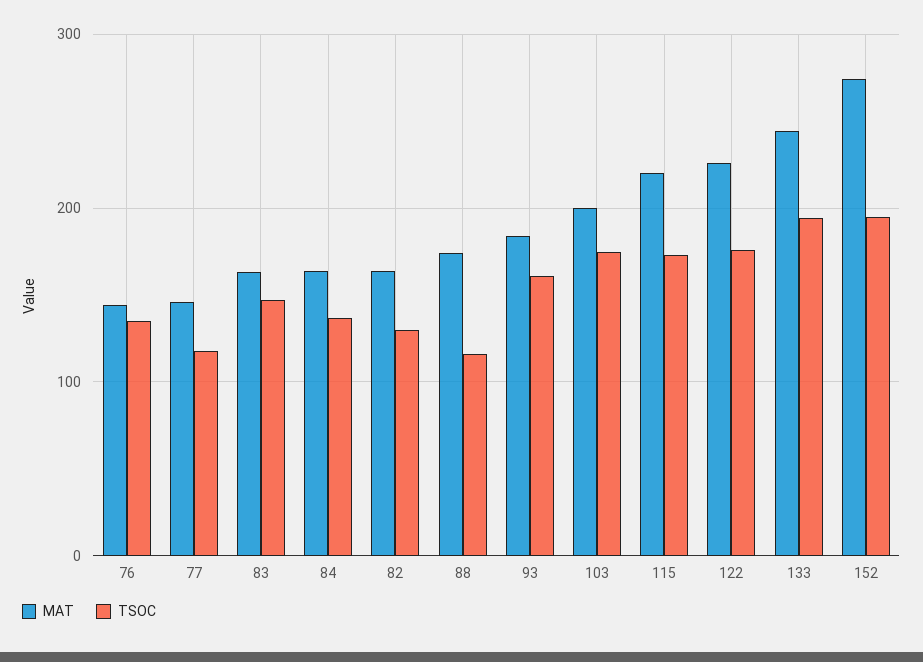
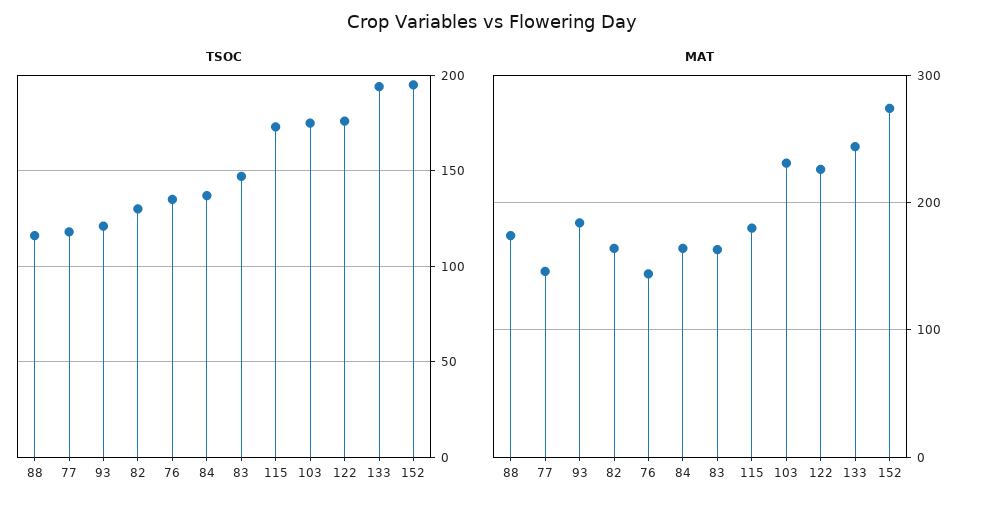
  {
    "MAT": {
      "76": 140,
      "77": 150,
      "83": 160,
      "84": 160,
      "82": 160,
      "88": 170,
      "93": 180,
-     "103": 200,
+     "103": 230,
-     "115": 220,
+     "115": 180,
      "122": 230,
      "133": 240,
      "152": 270
    },
    "TSOC": {
      "76": 135,
      "77": 120,
      "83": 145,
      "84": 135,
      "82": 130,
      "88": 115,
-     "93": 160,
+     "93": 120,
      "103": 175,
      "115": 175,
      "122": 175,
      "133": 195,
      "152": 195
    }
  }

